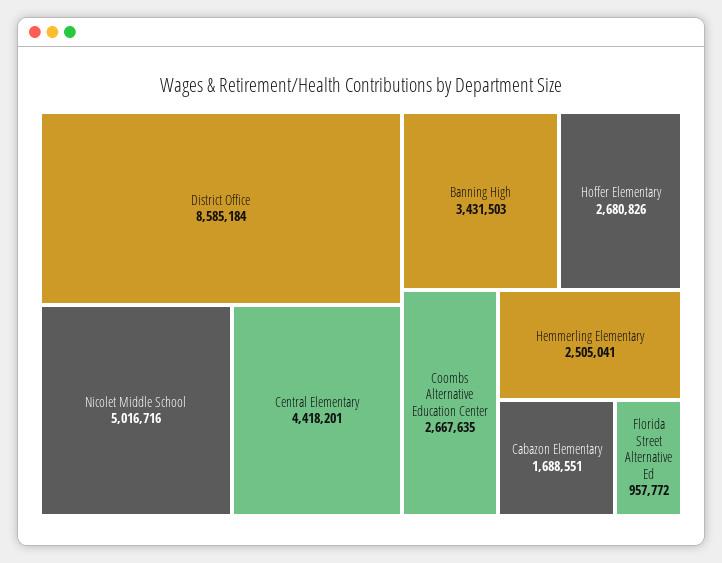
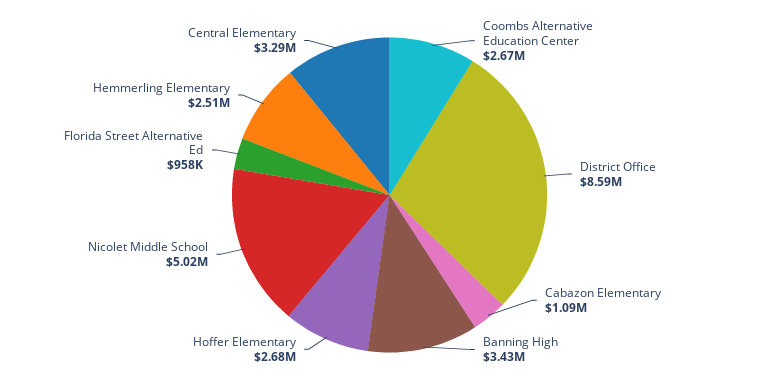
  {
    "District Office": 8585184,
    "Nicolet Middle School": 5016716,
-   "Central Elementary": 4418201,
+   "Central Elementary": 3290000,
    "Banning High": 3431503,
    "Hoffer Elementary": 2680826,
    "Coombs Alternative Education Center": 2667635,
    "Hemmerling Elementary": 2505041,
-   "Cabazon Elementary": 1688551,
+   "Cabazon Elementary": 1090000,
    "Florida Street Alternative Ed": 957772
  }

